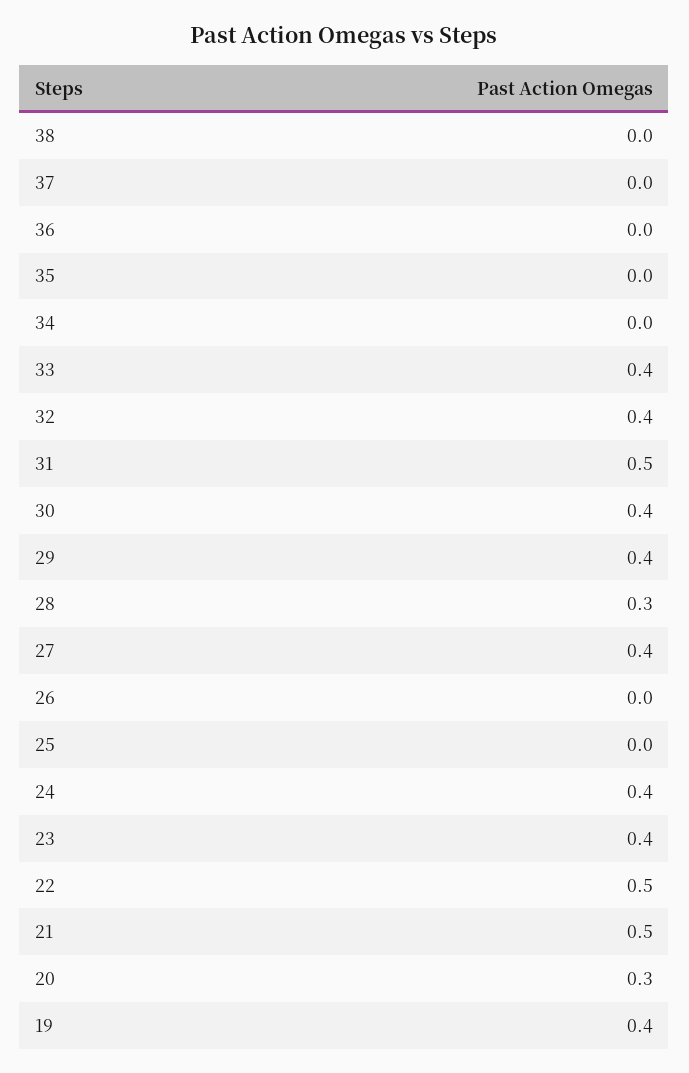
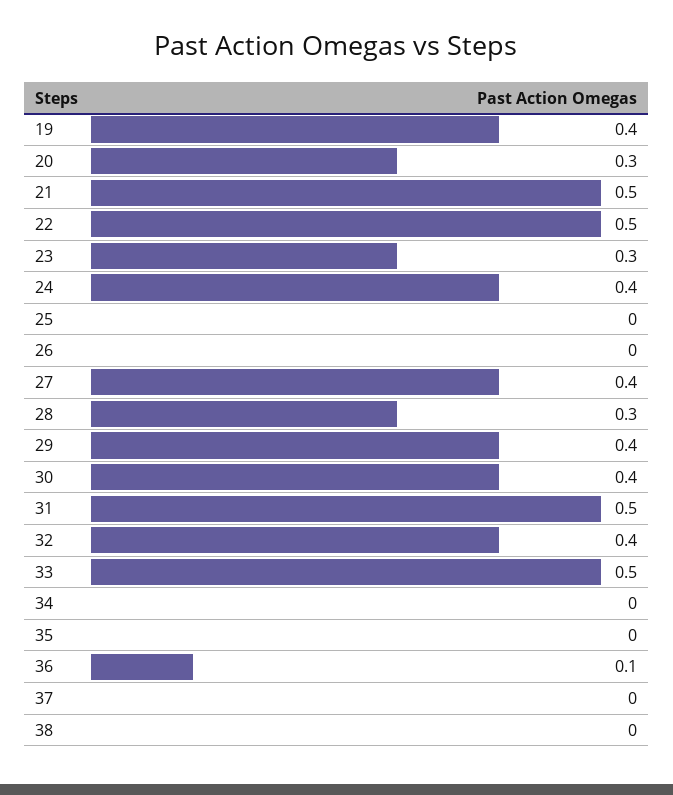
  {
    "38": 0,
    "37": 0,
-   "36": 0,
+   "36": 0.1,
    "35": 0,
    "34": 0,
-   "33": 0.4,
+   "33": 0.5,
    "32": 0.4,
    "31": 0.5,
    "30": 0.4,
    "29": 0.4,
    "28": 0.3,
    "27": 0.4,
    "26": 0,
    "25": 0,
    "24": 0.4,
-   "23": 0.4,
+   "23": 0.3,
    "22": 0.5,
    "21": 0.5,
    "20": 0.3,
    "19": 0.4
  }

